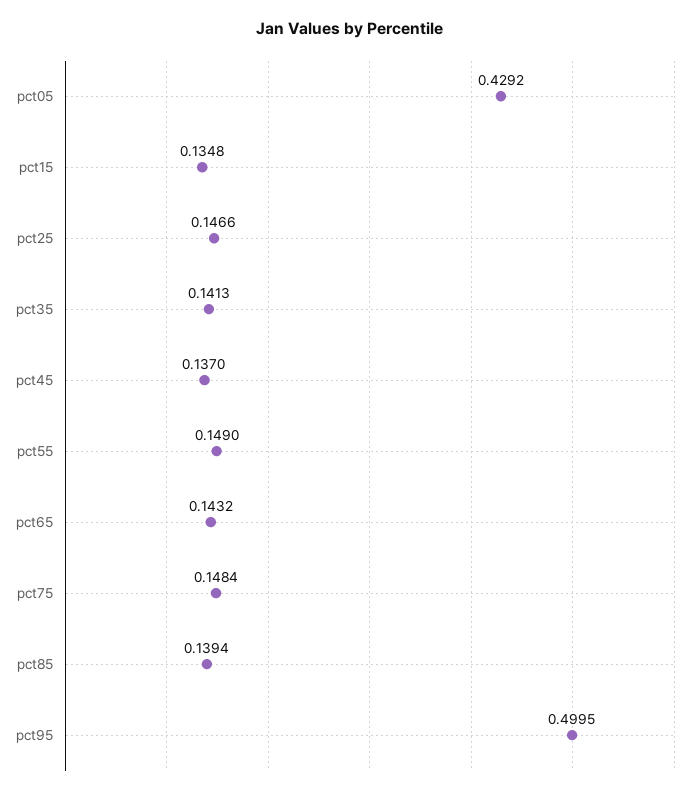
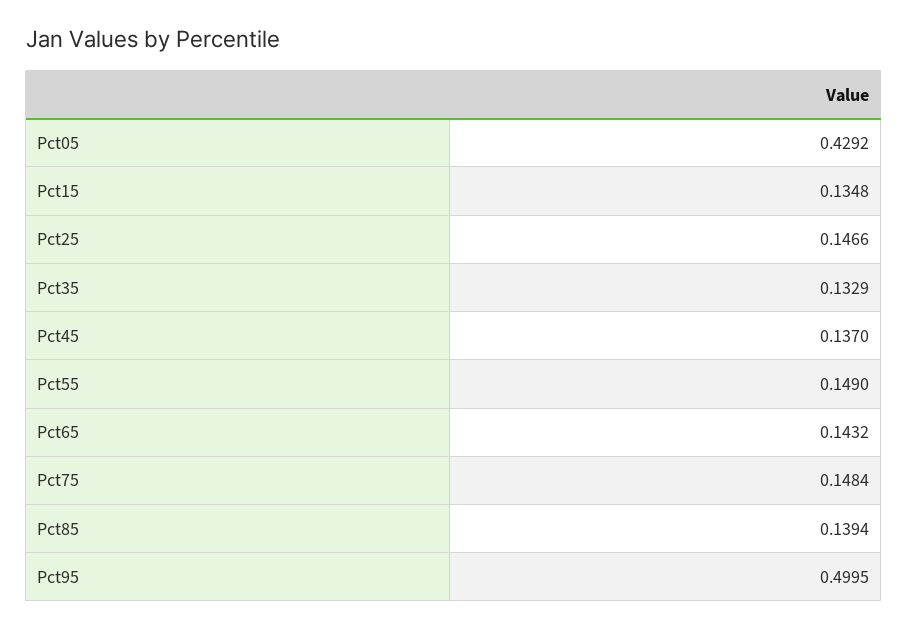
  {
    "pct05": 0.4292,
    "pct15": 0.1348,
    "pct25": 0.1466,
-   "pct35": 0.1413,
+   "pct35": 0.1329,
    "pct45": 0.137,
    "pct55": 0.149,
    "pct65": 0.1432,
    "pct75": 0.1484,
    "pct85": 0.1394,
    "pct95": 0.4995
  }

